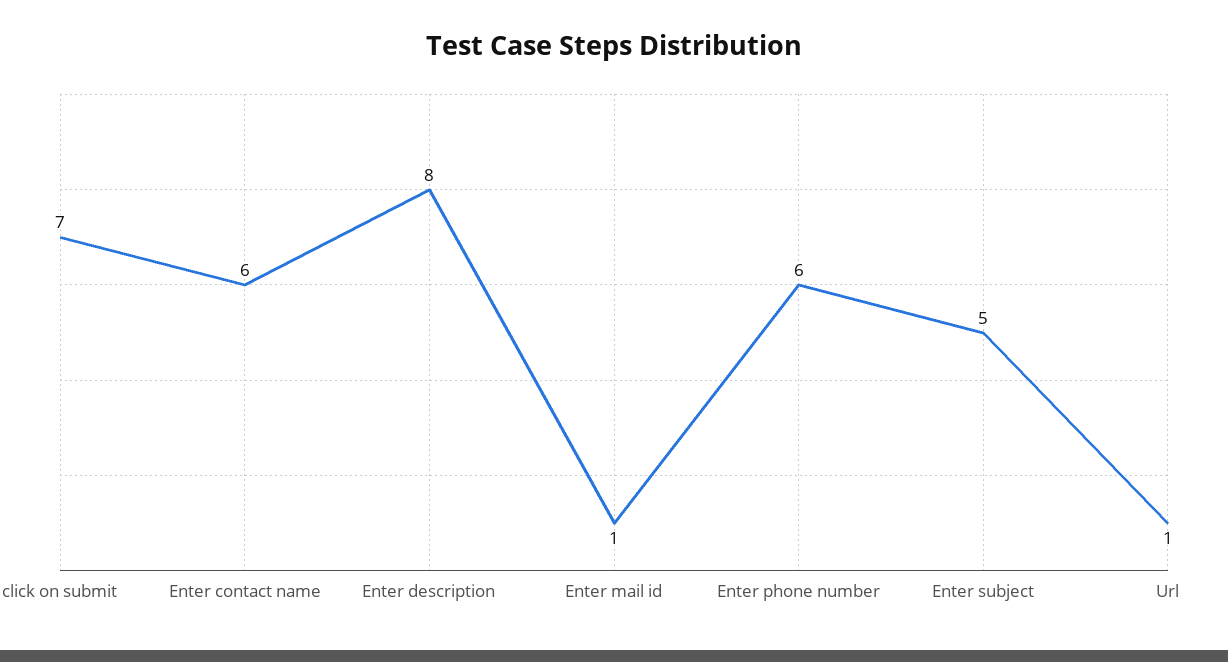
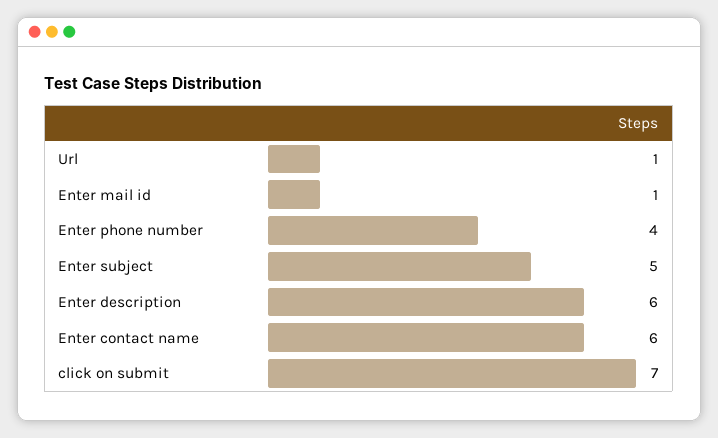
  {
    "click on submit": 7,
    "Enter contact name": 6,
-   "Enter description": 8,
+   "Enter description": 6,
    "Enter mail id": 1,
-   "Enter phone number": 6,
+   "Enter phone number": 4,
    "Enter subject": 5,
    "Url": 1
  }

